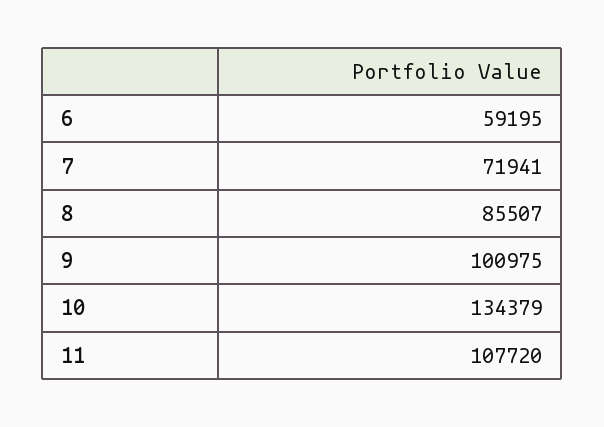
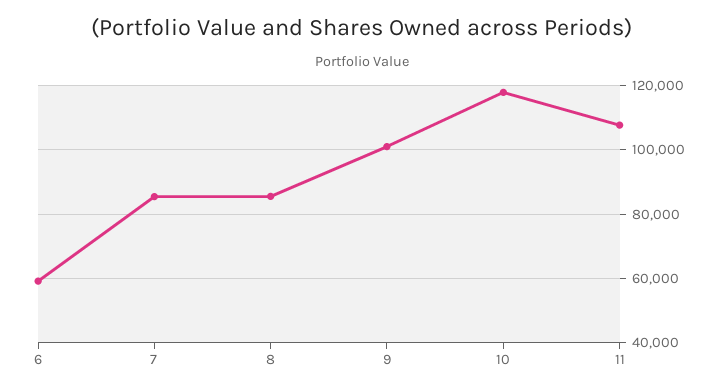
  {
    "6": 59195,
-   "7": 71941,
+   "7": 86000,
    "8": 85507,
    "9": 100975,
-   "10": 134379,
+   "10": 118000,
    "11": 107720
  }

